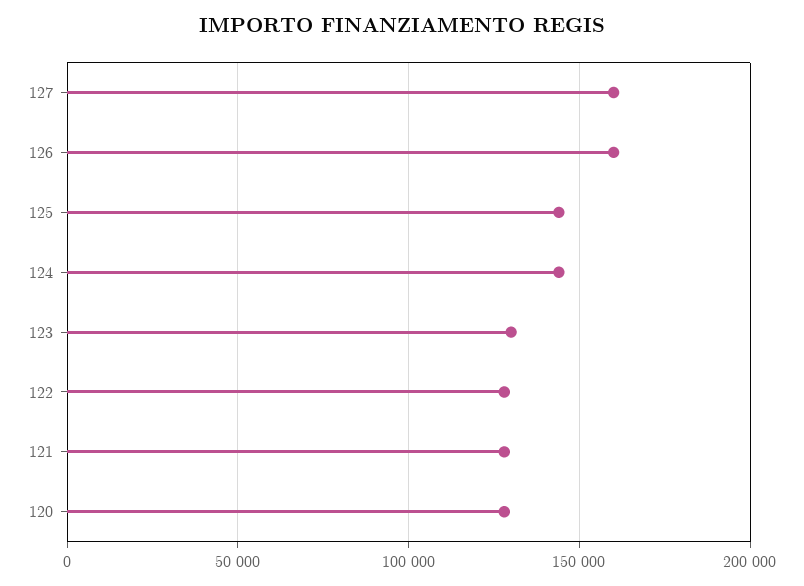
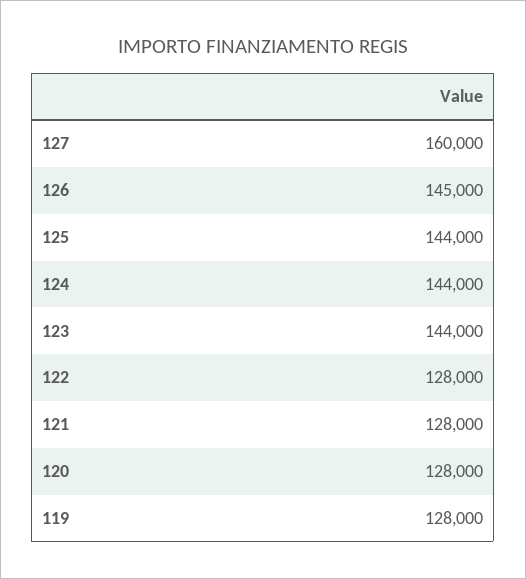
  {
    "127": 160000,
-   "126": 160000,
+   "126": 145000,
    "125": 144000,
    "124": 144000,
-   "123": 130000,
+   "123": 144000,
    "122": 128000,
    "121": 128000,
-   "120": 128000
+   "120": 128000,
+   "119": 128000
  }

